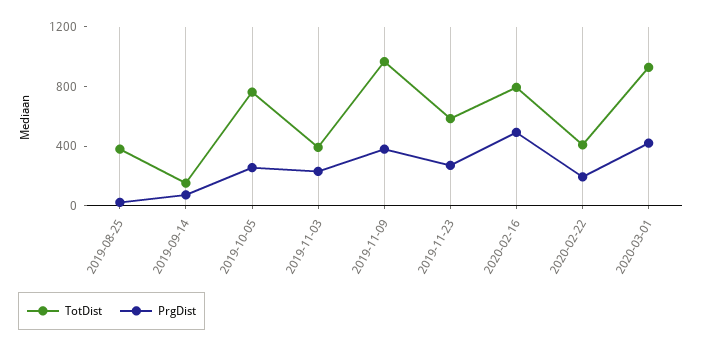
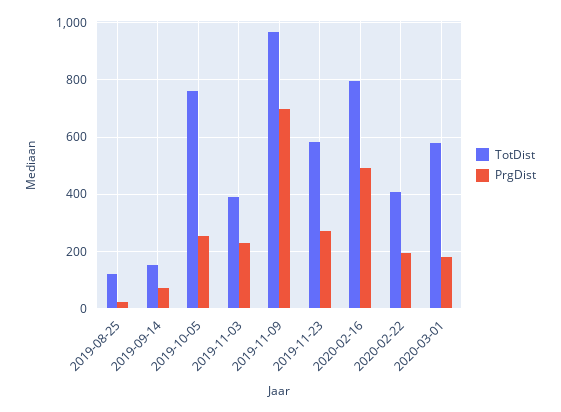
  {
    "TotDist": {
-     "2019-08-25": 400,
+     "2019-08-25": 125,
      "2019-09-14": 150,
      "2019-10-05": 775,
      "2019-11-03": 400,
      "2019-11-09": 975,
      "2019-11-23": 575,
      "2020-02-16": 800,
      "2020-02-22": 400,
-     "2020-03-01": 900
+     "2020-03-01": 575
    },
    "PrgDist": {
      "2019-08-25": 25,
      "2019-09-14": 75,
      "2019-10-05": 250,
      "2019-11-03": 225,
-     "2019-11-09": 400,
+     "2019-11-09": 700,
      "2019-11-23": 275,
      "2020-02-16": 500,
      "2020-02-22": 200,
-     "2020-03-01": 400
+     "2020-03-01": 175
    }
  }

